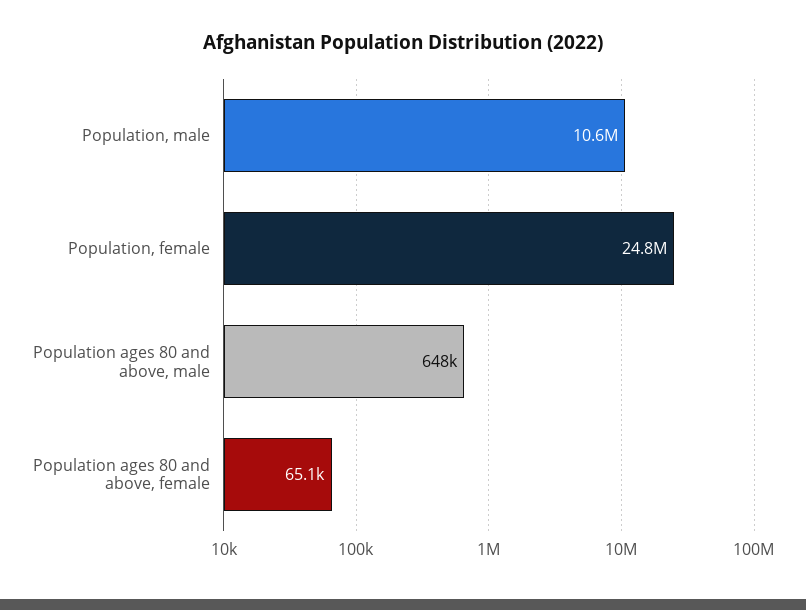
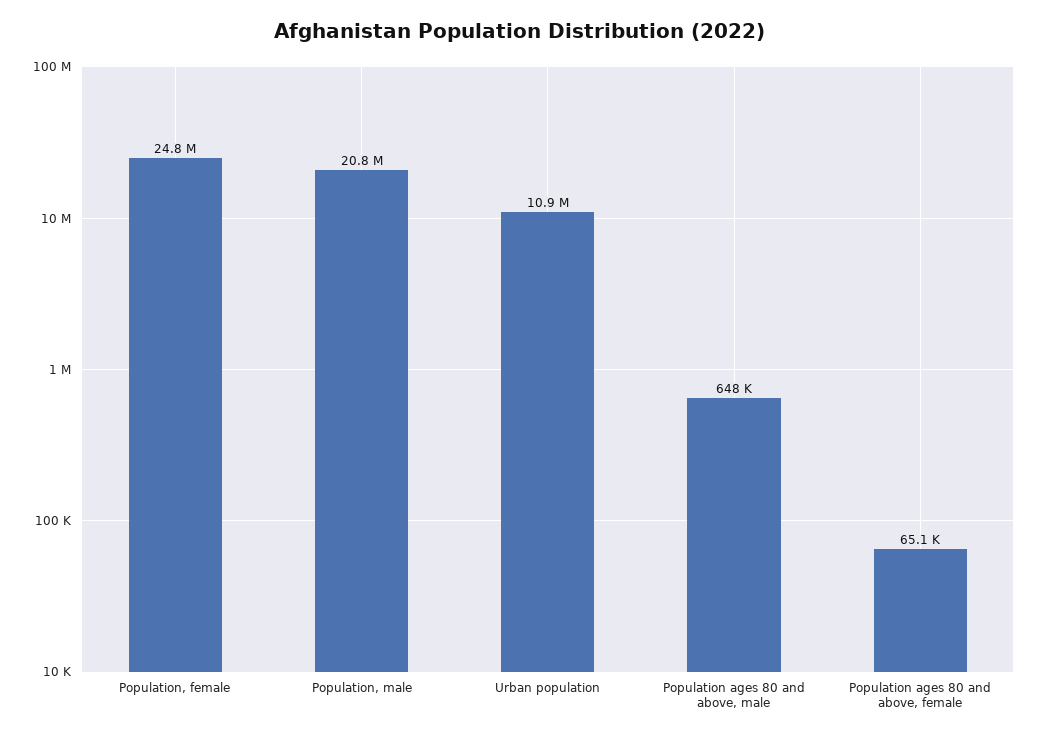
  {
-   "Population, male": 10600000,
+   "Population, male": 20800000,
    "Population, female": 24800000,
    "Population ages 80 and above, male": 648000,
-   "Population ages 80 and above, female": 65100
+   "Population ages 80 and above, female": 65100,
+   "Urban population": 10900000
  }

